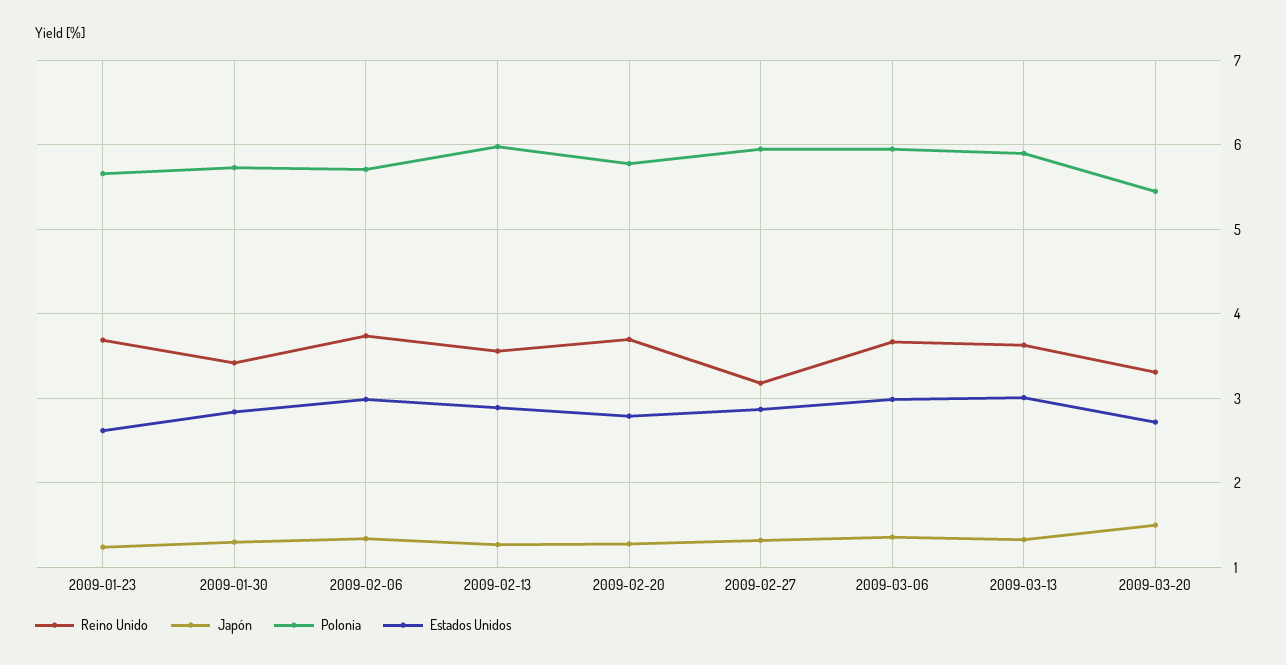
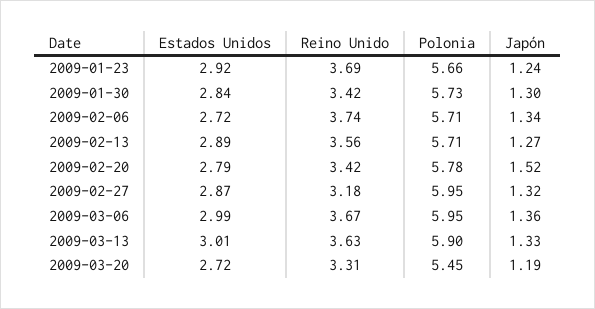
  {
    "Reino Unido": {
      "2009-01-23": 3.69,
      "2009-01-30": 3.42,
      "2009-02-06": 3.74,
      "2009-02-13": 3.56,
-     "2009-02-20": 3.7,
+     "2009-02-20": 3.42,
      "2009-02-27": 3.18,
      "2009-03-06": 3.67,
      "2009-03-13": 3.63,
      "2009-03-20": 3.31
    },
    "Japón": {
      "2009-01-23": 1.24,
      "2009-01-30": 1.3,
      "2009-02-06": 1.34,
      "2009-02-13": 1.27,
-     "2009-02-20": 1.3,
+     "2009-02-20": 1.52,
      "2009-02-27": 1.32,
      "2009-03-06": 1.36,
      "2009-03-13": 1.33,
-     "2009-03-20": 1.5
+     "2009-03-20": 1.19
    },
    "Polonia": {
      "2009-01-23": 5.66,
      "2009-01-30": 5.73,
      "2009-02-06": 5.71,
-     "2009-02-13": 6,
+     "2009-02-13": 5.71,
      "2009-02-20": 5.78,
      "2009-02-27": 5.95,
      "2009-03-06": 5.95,
      "2009-03-13": 5.9,
      "2009-03-20": 5.45
    },
    "Estados Unidos": {
-     "2009-01-23": 2.6,
+     "2009-01-23": 2.92,
      "2009-01-30": 2.84,
-     "2009-02-06": 3,
+     "2009-02-06": 2.72,
      "2009-02-13": 2.89,
      "2009-02-20": 2.79,
      "2009-02-27": 2.87,
      "2009-03-06": 2.99,
      "2009-03-13": 3.01,
      "2009-03-20": 2.72
    }
  }

